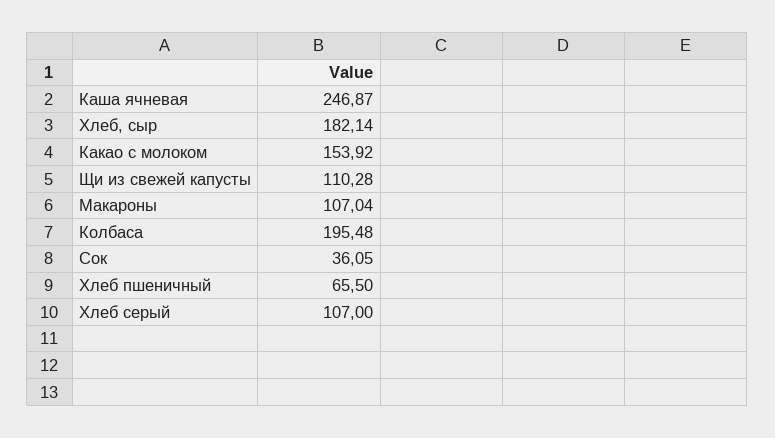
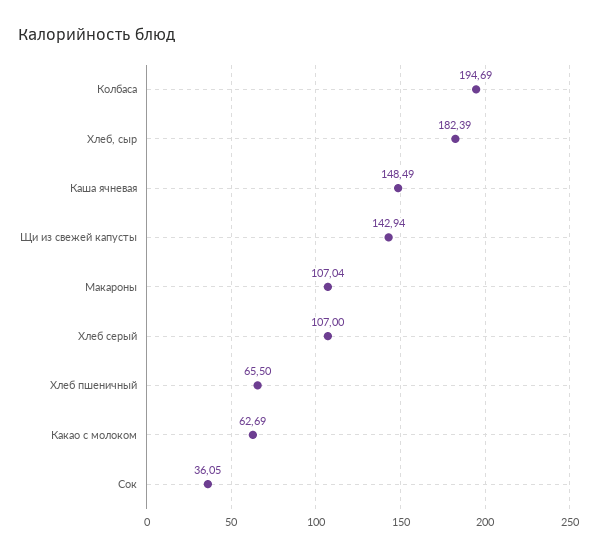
  {
-   "Каша ячневая": 246.87,
+   "Каша ячневая": 148.49,
-   "Хлеб, сыр": 182.14,
+   "Хлеб, сыр": 182.39,
-   "Какао с молоком": 153.92,
+   "Какао с молоком": 62.69,
-   "Щи из свежей капусты": 110.28,
+   "Щи из свежей капусты": 142.94,
    "Макароны": 107.04,
-   "Колбаса": 195.48,
+   "Колбаса": 194.69,
    "Сок": 36.05,
    "Хлеб пшеничный": 65.5,
    "Хлеб серый": 107
  }

